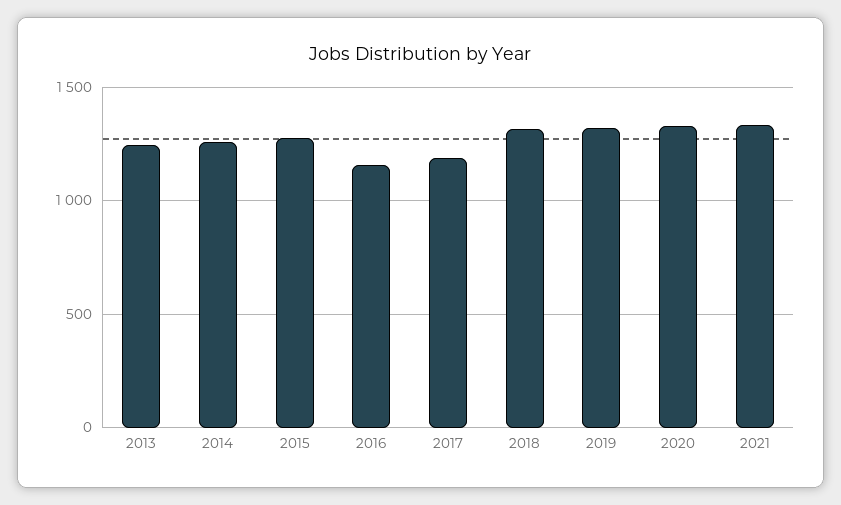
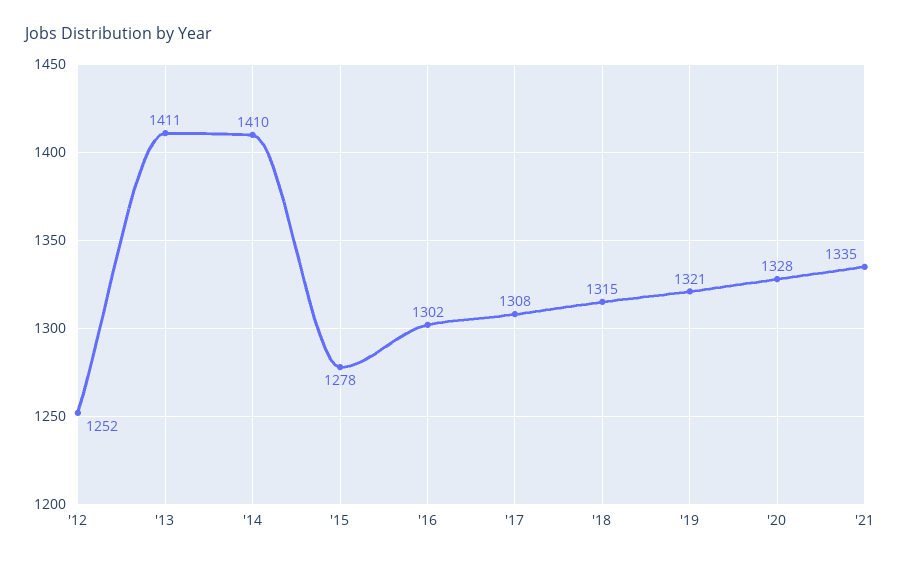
  {
-   "2013": 1250,
+   "2013": 1411,
-   "2014": 1250,
+   "2014": 1410,
    "2015": 1278,
-   "2016": 1150,
+   "2016": 1302,
-   "2017": 1200,
+   "2017": 1308,
    "2018": 1315,
    "2019": 1321,
    "2020": 1328,
-   "2021": 1335
+   "2021": 1335,
+   "'12": 1252
  }

